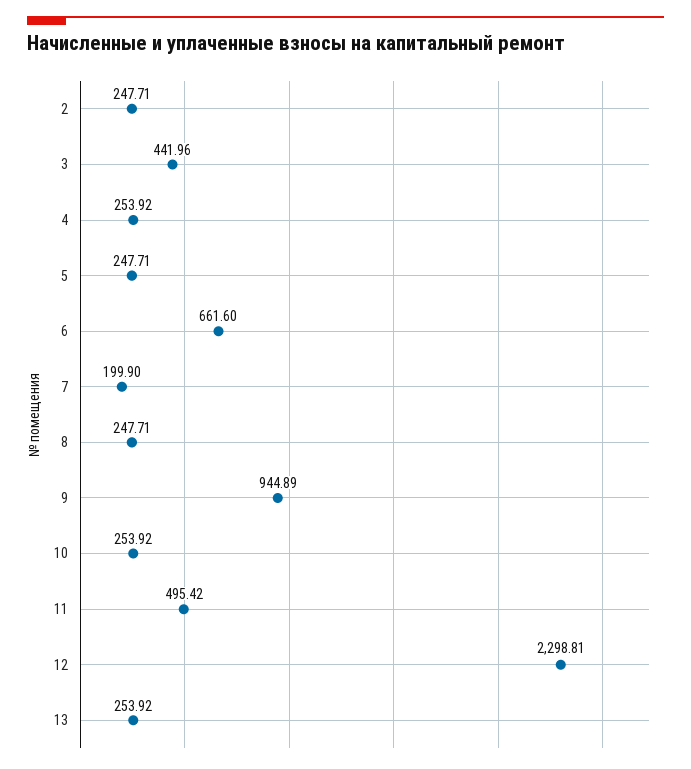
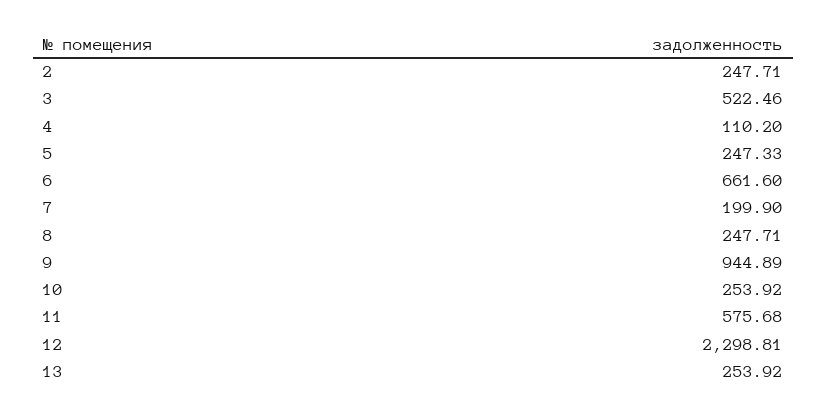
  {
    "2": 247.71,
-   "3": 441.96,
+   "3": 522.46,
-   "4": 253.92,
+   "4": 110.2,
-   "5": 247.71,
+   "5": 247.33,
    "6": 661.6,
    "7": 199.9,
    "8": 247.71,
    "9": 944.89,
    "10": 253.92,
-   "11": 495.42,
+   "11": 575.68,
    "12": 2298.81,
    "13": 253.92
  }

